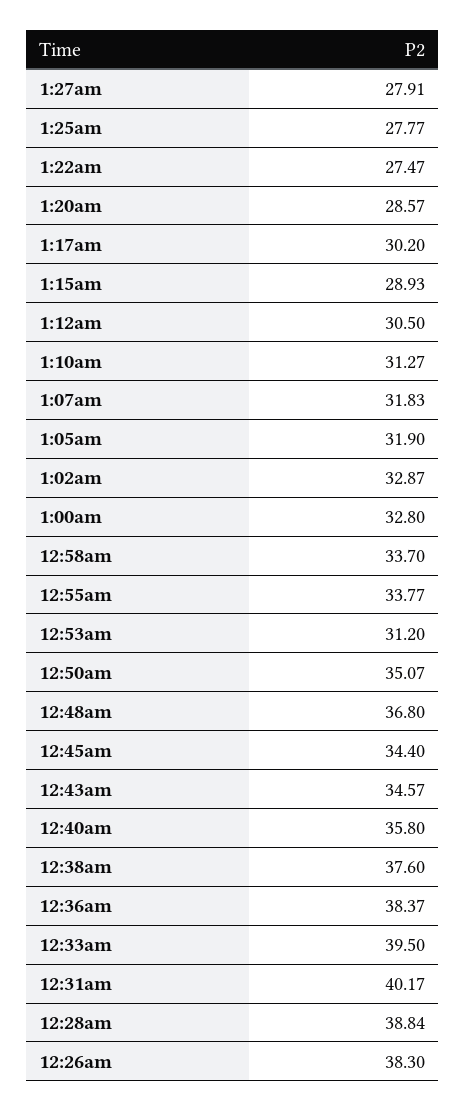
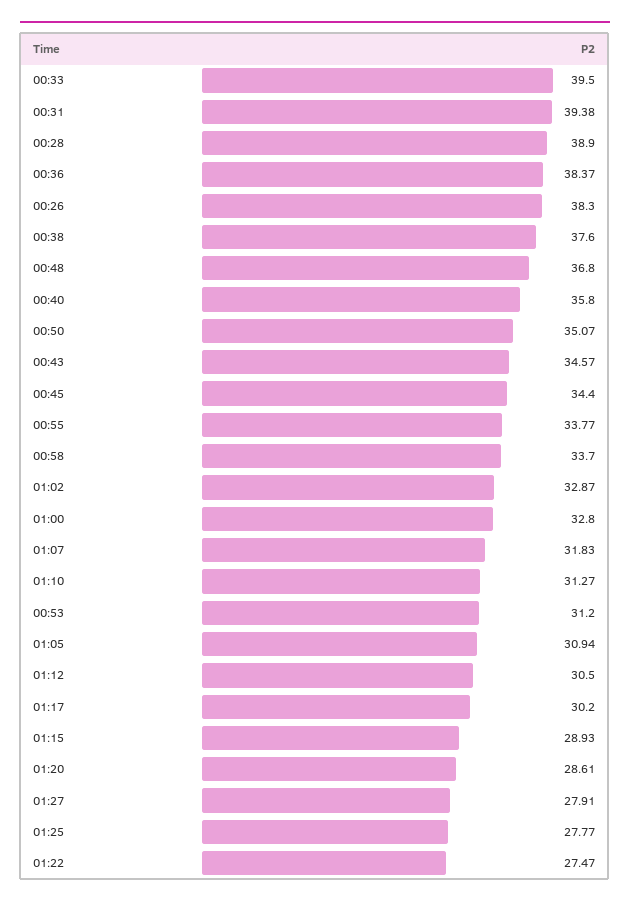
  {
    "1:27am": 27.91,
    "1:25am": 27.77,
    "1:22am": 27.47,
-   "1:20am": 28.57,
+   "1:20am": 28.61,
    "1:17am": 30.2,
    "1:15am": 28.93,
    "1:12am": 30.5,
    "1:10am": 31.27,
    "1:07am": 31.83,
-   "1:05am": 31.9,
+   "1:05am": 30.94,
    "1:02am": 32.87,
    "1:00am": 32.8,
    "12:58am": 33.7,
    "12:55am": 33.77,
    "12:53am": 31.2,
    "12:50am": 35.07,
    "12:48am": 36.8,
    "12:45am": 34.4,
    "12:43am": 34.57,
    "12:40am": 35.8,
    "12:38am": 37.6,
    "12:36am": 38.37,
    "12:33am": 39.5,
-   "12:31am": 40.17,
+   "12:31am": 39.38,
-   "12:28am": 38.84,
+   "12:28am": 38.9,
    "12:26am": 38.3
  }

